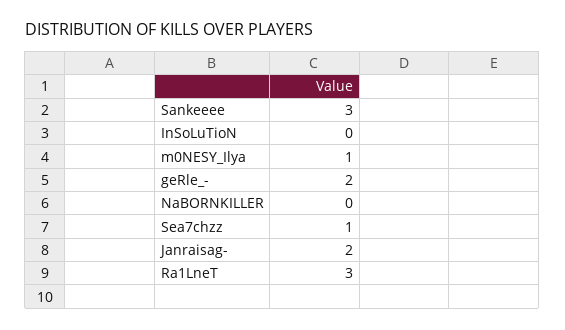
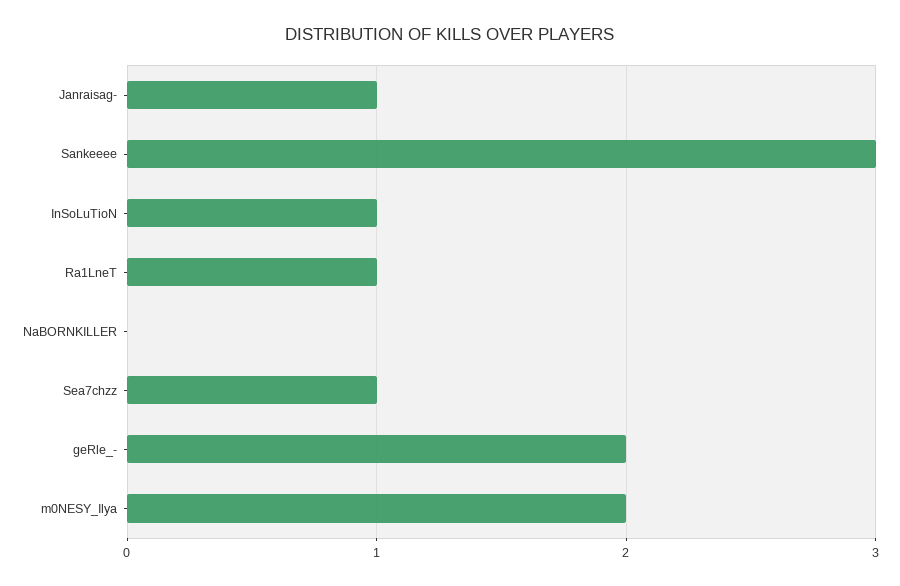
  {
    "Sankeeee": 3,
-   "InSoLuTioN": 0,
+   "InSoLuTioN": 1,
-   "m0NESY_Ilya": 1,
+   "m0NESY_Ilya": 2,
    "geRle_-": 2,
    "NaBORNKILLER": 0,
    "Sea7chzz": 1,
-   "Janraisag-": 2,
+   "Janraisag-": 1,
-   "Ra1LneT": 3
+   "Ra1LneT": 1
  }

